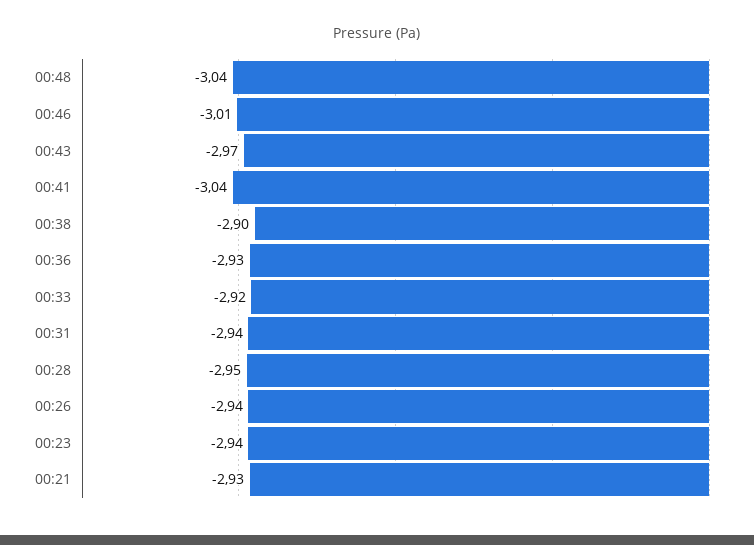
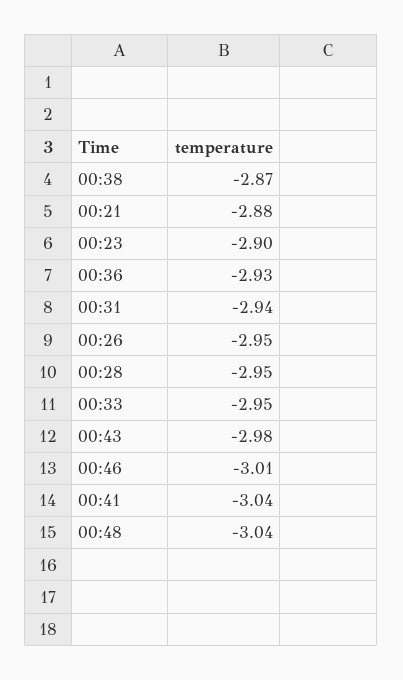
  {
    "00:48": -3.04,
    "00:46": -3.01,
-   "00:43": -2.97,
+   "00:43": -2.98,
    "00:41": -3.04,
-   "00:38": -2.9,
+   "00:38": -2.87,
    "00:36": -2.93,
-   "00:33": -2.92,
+   "00:33": -2.95,
    "00:31": -2.94,
    "00:28": -2.95,
-   "00:26": -2.94,
+   "00:26": -2.95,
-   "00:23": -2.94,
+   "00:23": -2.9,
-   "00:21": -2.93
+   "00:21": -2.88
  }

